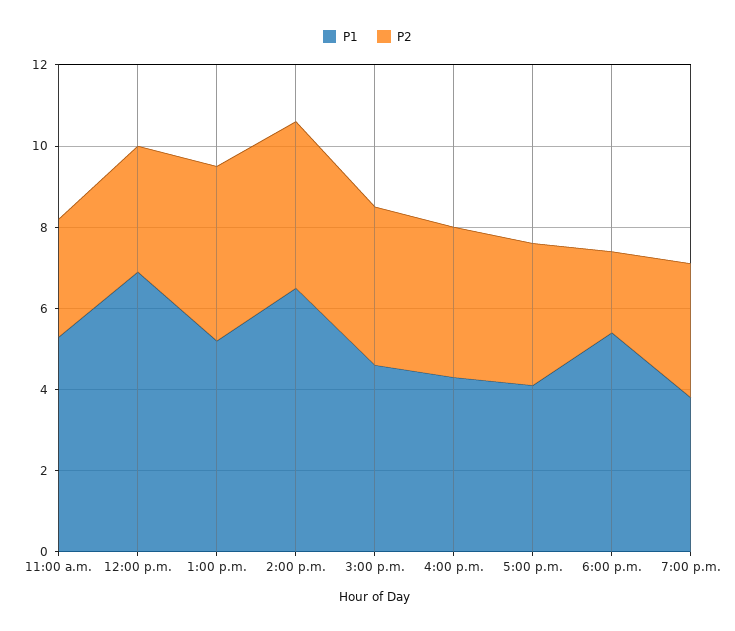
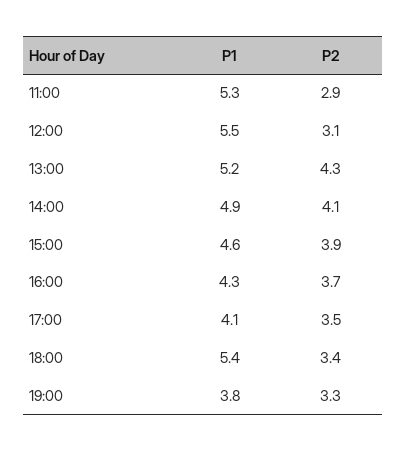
  {
    "P1": {
      "11:00 a.m.": 5.3,
-     "12:00 p.m.": 7,
+     "12:00 p.m.": 5.5,
      "1:00 p.m.": 5.2,
-     "2:00 p.m.": 6.5,
+     "2:00 p.m.": 4.9,
      "3:00 p.m.": 4.6,
      "4:00 p.m.": 4.3,
      "5:00 p.m.": 4.1,
      "6:00 p.m.": 5.4,
      "7:00 p.m.": 3.8
    },
    "P2": {
      "11:00 a.m.": 2.9,
      "12:00 p.m.": 3.1,
      "1:00 p.m.": 4.3,
      "2:00 p.m.": 4.1,
      "3:00 p.m.": 3.9,
      "4:00 p.m.": 3.7,
      "5:00 p.m.": 3.5,
-     "6:00 p.m.": 2,
+     "6:00 p.m.": 3.4,
      "7:00 p.m.": 3.3
    }
  }

